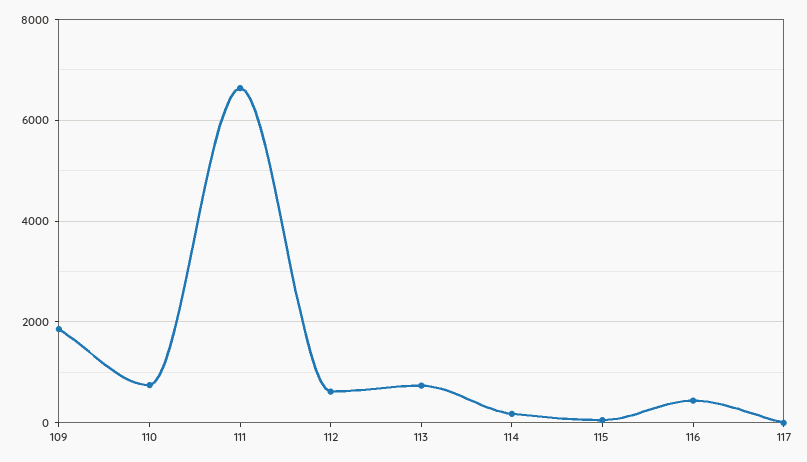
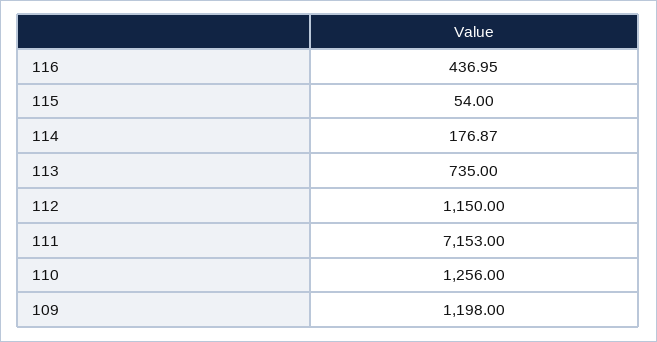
  {
-   "109": 1800,
+   "109": 1198,
-   "110": 800,
+   "110": 1256,
-   "111": 6600,
+   "111": 7153,
-   "112": 600,
+   "112": 1150,
    "113": 735,
    "114": 176.87,
    "115": 54,
-   "116": 436.95,
+   "116": 436.95
-   "117": 0
  }

